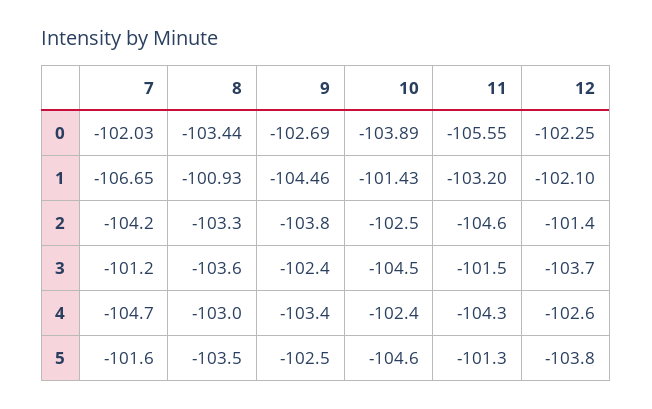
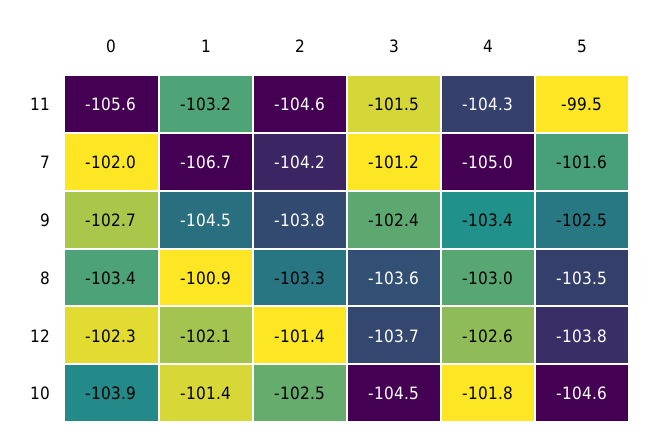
  {
    "7": {
      "0": -102.03,
      "1": -106.65,
      "2": -104.2,
      "3": -101.2,
-     "4": -104.7,
+     "4": -105,
      "5": -101.6
    },
    "8": {
      "0": -103.44,
      "1": -100.93,
      "2": -103.3,
      "3": -103.6,
      "4": -103,
      "5": -103.5
    },
    "9": {
      "0": -102.69,
      "1": -104.46,
      "2": -103.8,
      "3": -102.4,
      "4": -103.4,
      "5": -102.5
    },
    "10": {
      "0": -103.89,
      "1": -101.43,
      "2": -102.5,
      "3": -104.5,
-     "4": -102.4,
+     "4": -101.8,
      "5": -104.6
    },
    "11": {
      "0": -105.55,
      "1": -103.2,
      "2": -104.6,
      "3": -101.5,
      "4": -104.3,
-     "5": -101.3
+     "5": -99.5
    },
    "12": {
      "0": -102.25,
      "1": -102.1,
      "2": -101.4,
      "3": -103.7,
      "4": -102.6,
      "5": -103.8
    }
  }

